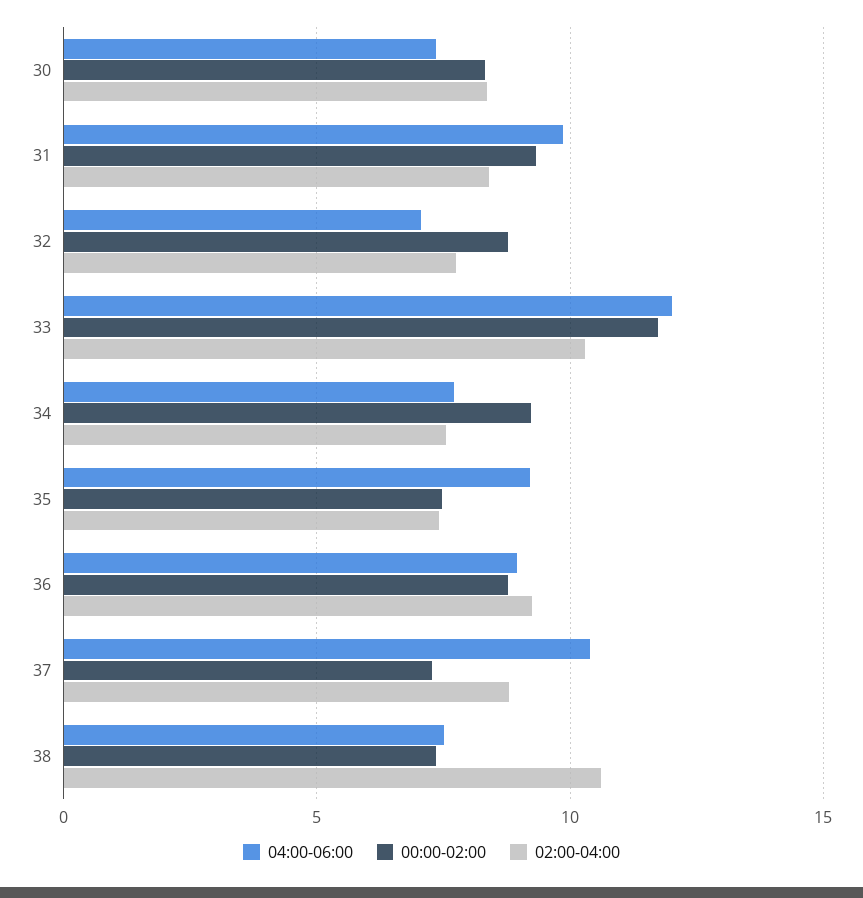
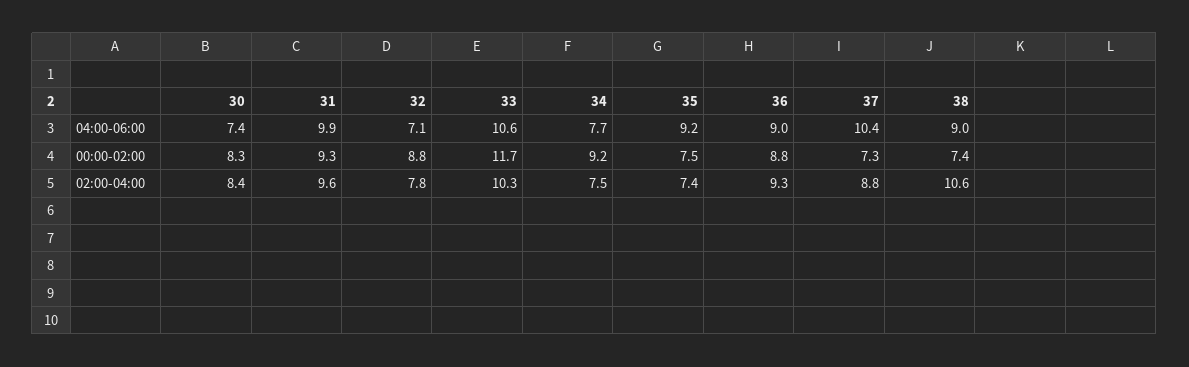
  {
    "04:00-06:00": {
      "30": 7.4,
      "31": 9.9,
      "32": 7.1,
-     "33": 12,
+     "33": 10.6,
      "34": 7.7,
      "35": 9.2,
      "36": 9,
      "37": 10.4,
-     "38": 7.5
+     "38": 9
    },
    "00:00-02:00": {
      "30": 8.3,
      "31": 9.3,
      "32": 8.8,
      "33": 11.7,
      "34": 9.2,
      "35": 7.5,
      "36": 8.8,
      "37": 7.3,
      "38": 7.4
    },
    "02:00-04:00": {
      "30": 8.4,
-     "31": 8.5,
+     "31": 9.6,
      "32": 7.8,
      "33": 10.3,
      "34": 7.5,
      "35": 7.4,
      "36": 9.3,
      "37": 8.8,
      "38": 10.6
    }
  }

